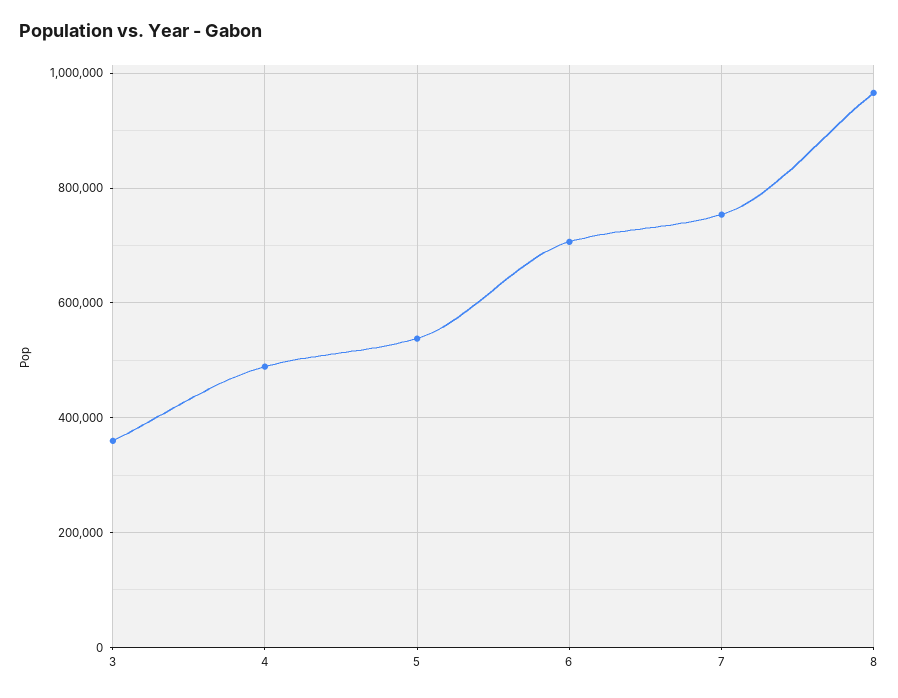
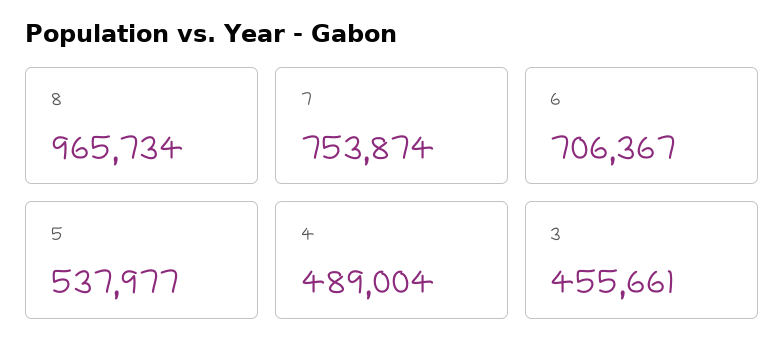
  {
-   "3": 360000,
+   "3": 455661,
    "4": 489004,
    "5": 537977,
    "6": 706367,
    "7": 753874,
    "8": 965734
  }

